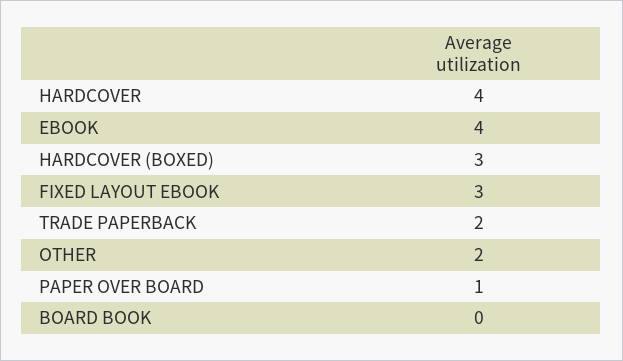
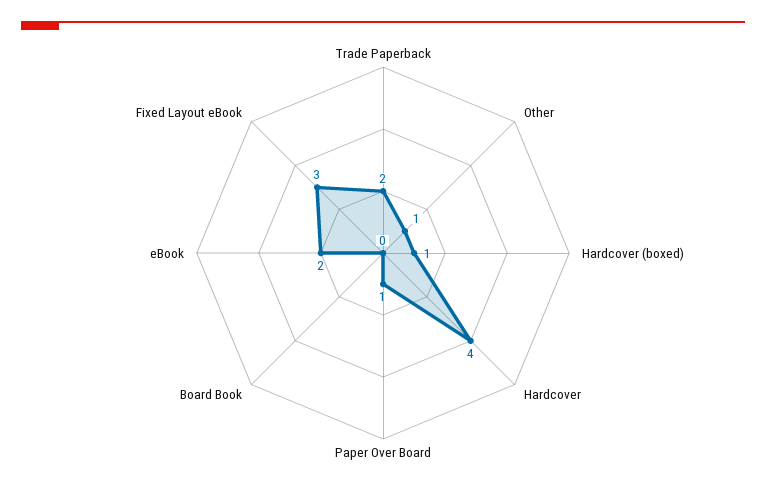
  {
    "HARDCOVER": 4,
-   "EBOOK": 4,
+   "EBOOK": 2,
-   "HARDCOVER (BOXED)": 3,
+   "HARDCOVER (BOXED)": 1,
    "FIXED LAYOUT EBOOK": 3,
    "TRADE PAPERBACK": 2,
-   "OTHER": 2,
+   "OTHER": 1,
    "PAPER OVER BOARD": 1,
    "BOARD BOOK": 0
  }

